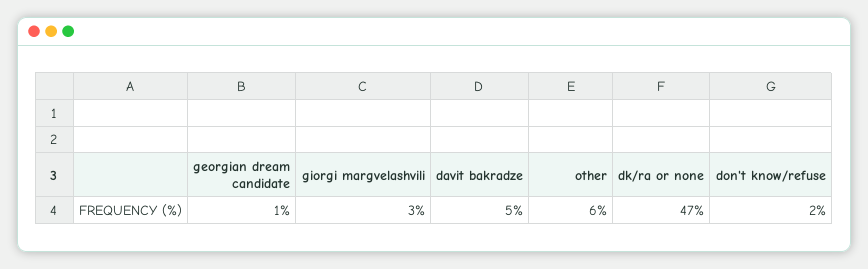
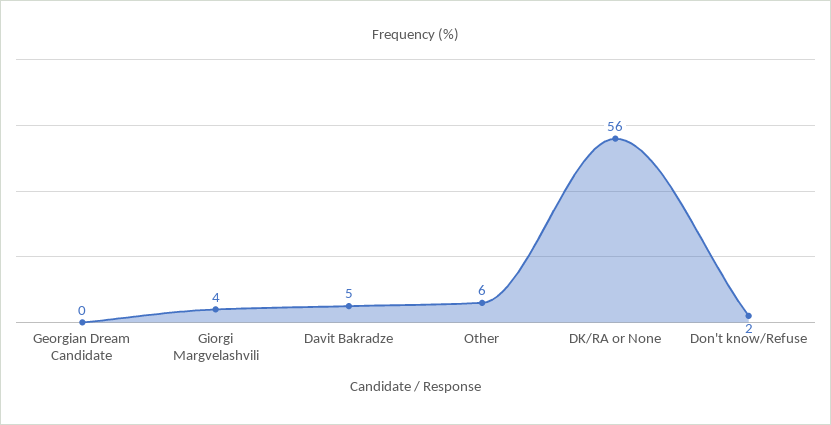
  {
-   "georgian dream candidate": 1,
+   "georgian dream candidate": 0,
-   "giorgi margvelashvili": 3,
+   "giorgi margvelashvili": 4,
    "davit bakradze": 5,
    "other": 6,
-   "dk/ra or none": 47,
+   "dk/ra or none": 56,
    "don't know/refuse": 2
  }

